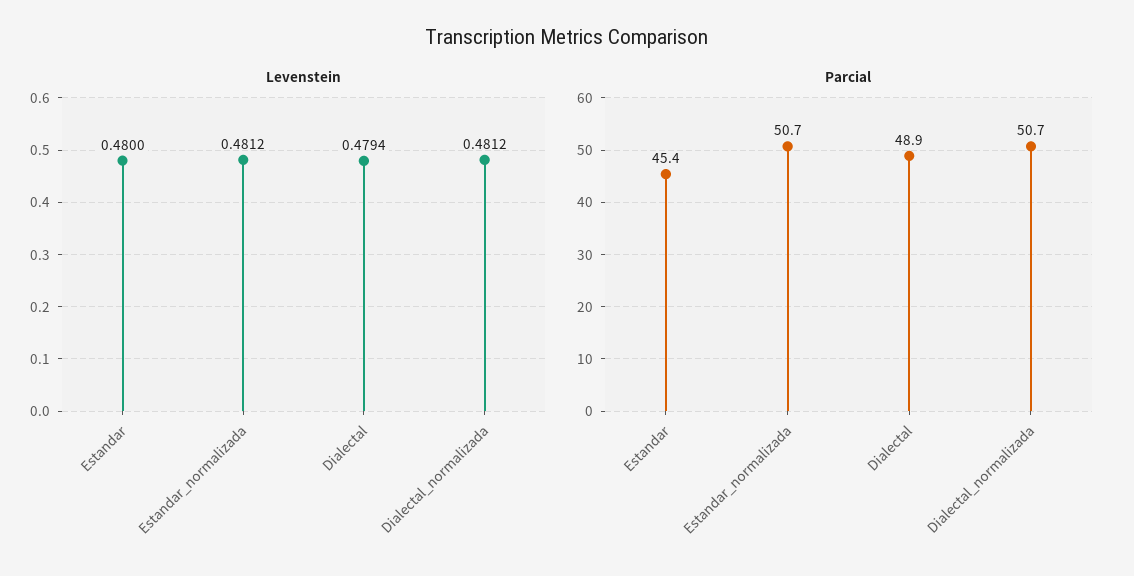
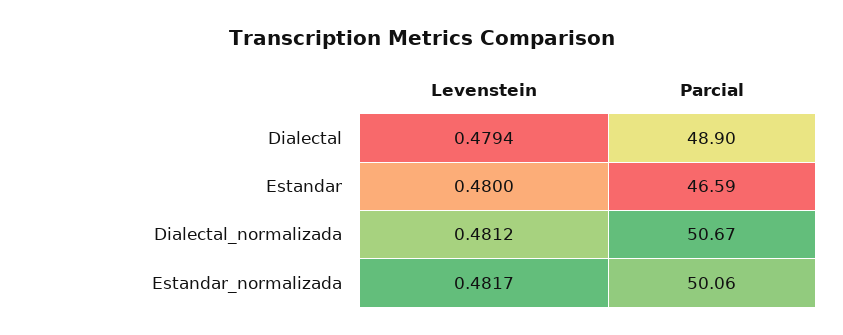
  {
    "Levenstein": {
      "Estandar": 0.48,
-     "Estandar_normalizada": 0.4812,
+     "Estandar_normalizada": 0.4817,
      "Dialectal": 0.4794,
      "Dialectal_normalizada": 0.4812
    },
    "Parcial": {
-     "Estandar": 45.4,
+     "Estandar": 46.59,
-     "Estandar_normalizada": 50.7,
+     "Estandar_normalizada": 50.06,
      "Dialectal": 48.9,
      "Dialectal_normalizada": 50.67
    }
  }

